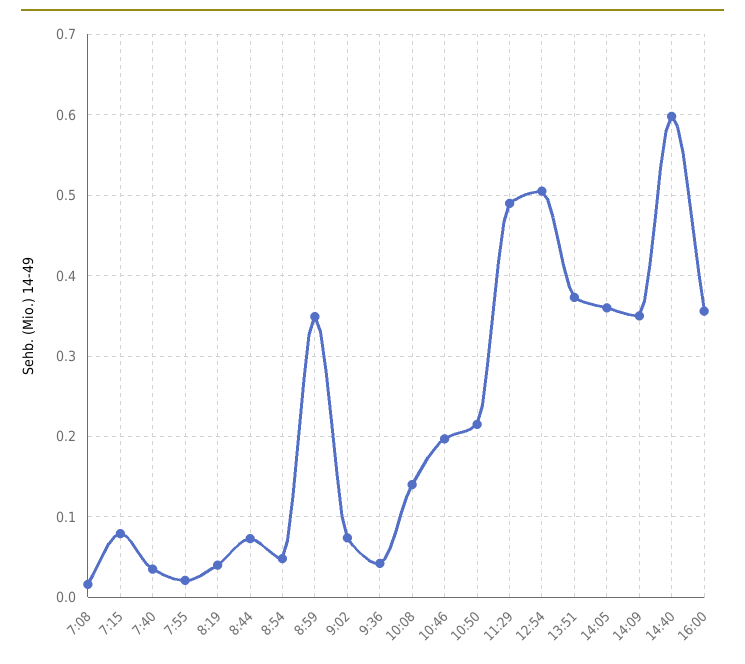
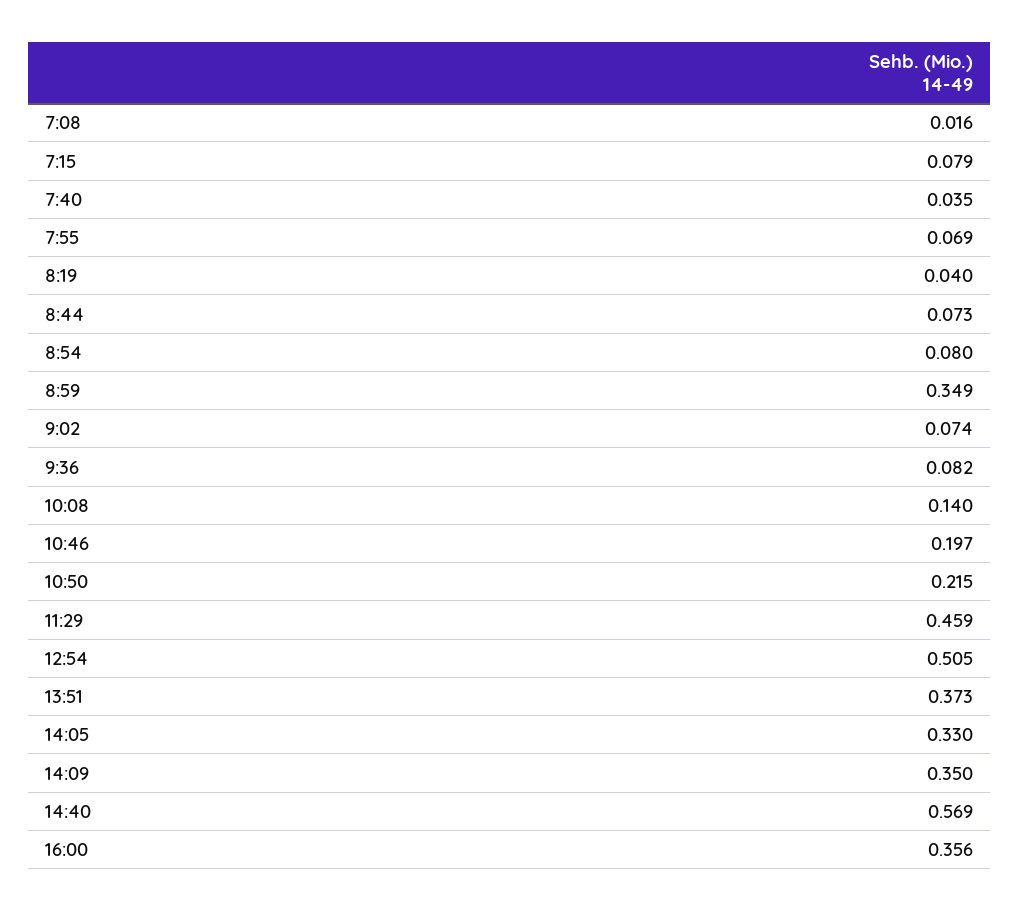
  {
    "7:08": 0.016,
    "7:15": 0.079,
    "7:40": 0.035,
-   "7:55": 0.02,
+   "7:55": 0.069,
    "8:19": 0.04,
    "8:44": 0.073,
-   "8:54": 0.05,
+   "8:54": 0.08,
    "8:59": 0.349,
    "9:02": 0.074,
-   "9:36": 0.04,
+   "9:36": 0.082,
    "10:08": 0.14,
    "10:46": 0.197,
    "10:50": 0.215,
-   "11:29": 0.49,
+   "11:29": 0.459,
    "12:54": 0.505,
    "13:51": 0.373,
-   "14:05": 0.36,
+   "14:05": 0.33,
    "14:09": 0.35,
-   "14:40": 0.6,
+   "14:40": 0.569,
    "16:00": 0.356
  }

